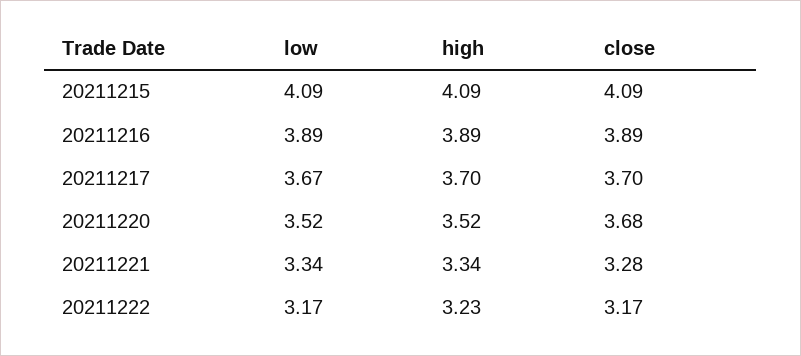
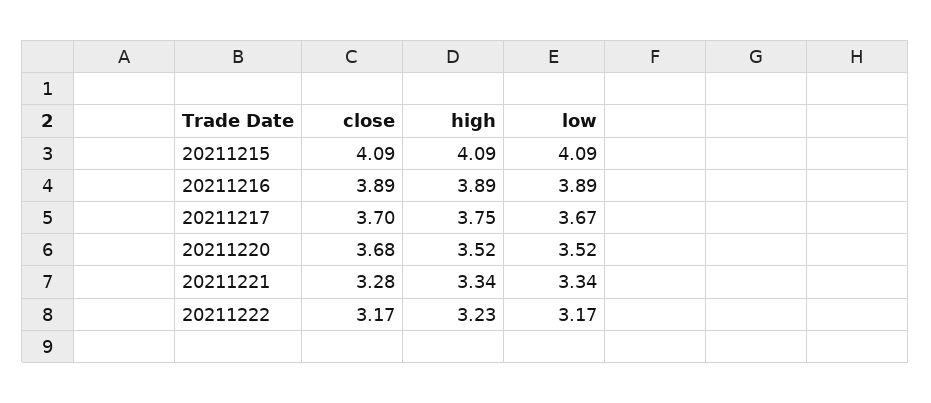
  {
    "low": {
      "20211215": 4.09,
      "20211216": 3.89,
      "20211217": 3.67,
      "20211220": 3.52,
      "20211221": 3.34,
      "20211222": 3.17
    },
    "high": {
      "20211215": 4.09,
      "20211216": 3.89,
-     "20211217": 3.7,
+     "20211217": 3.75,
      "20211220": 3.52,
      "20211221": 3.34,
      "20211222": 3.23
    },
    "close": {
      "20211215": 4.09,
      "20211216": 3.89,
      "20211217": 3.7,
      "20211220": 3.68,
      "20211221": 3.28,
      "20211222": 3.17
    }
  }

